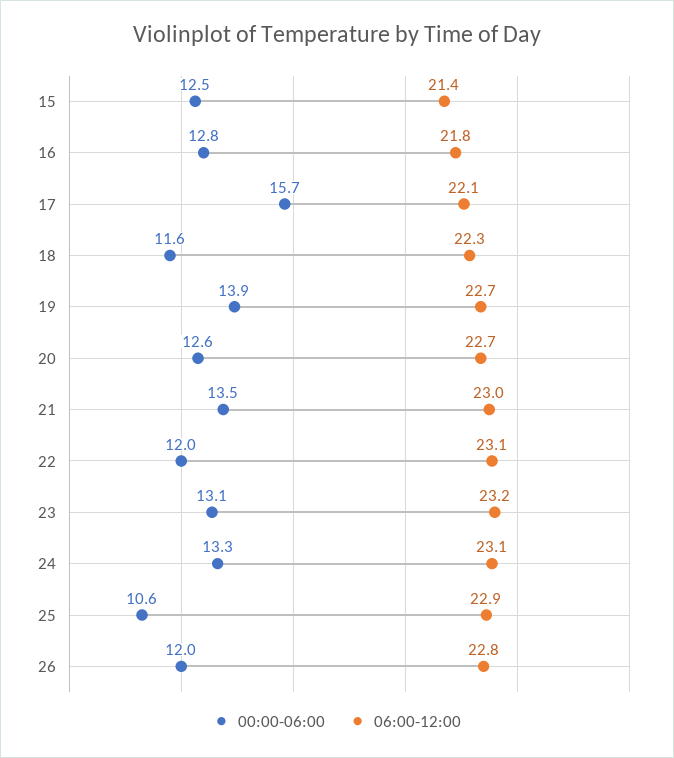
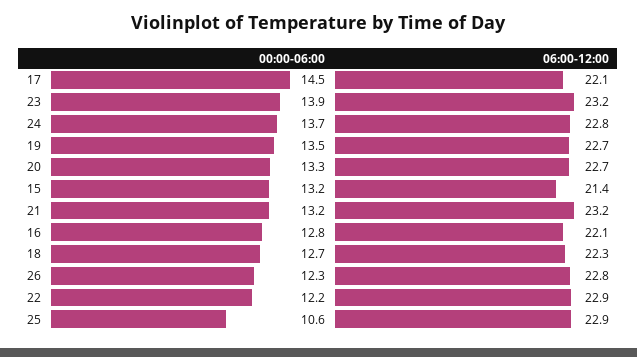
  {
    "00:00-06:00": {
-     "15": 12.5,
+     "15": 13.2,
      "16": 12.8,
-     "17": 15.7,
+     "17": 14.5,
-     "18": 11.6,
+     "18": 12.7,
-     "19": 13.9,
+     "19": 13.5,
-     "20": 12.6,
+     "20": 13.3,
-     "21": 13.5,
+     "21": 13.2,
-     "22": 12,
+     "22": 12.2,
-     "23": 13.1,
+     "23": 13.9,
-     "24": 13.3,
+     "24": 13.7,
      "25": 10.6,
-     "26": 12
+     "26": 12.3
    },
    "06:00-12:00": {
      "15": 21.4,
-     "16": 21.8,
+     "16": 22.1,
      "17": 22.1,
      "18": 22.3,
      "19": 22.7,
      "20": 22.7,
-     "21": 23,
+     "21": 23.2,
-     "22": 23.1,
+     "22": 22.9,
      "23": 23.2,
-     "24": 23.1,
+     "24": 22.8,
      "25": 22.9,
      "26": 22.8
    }
  }

